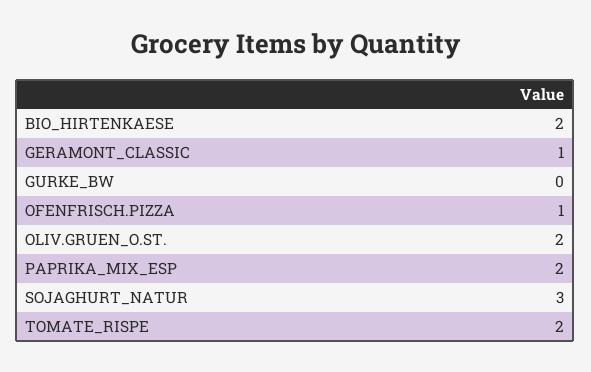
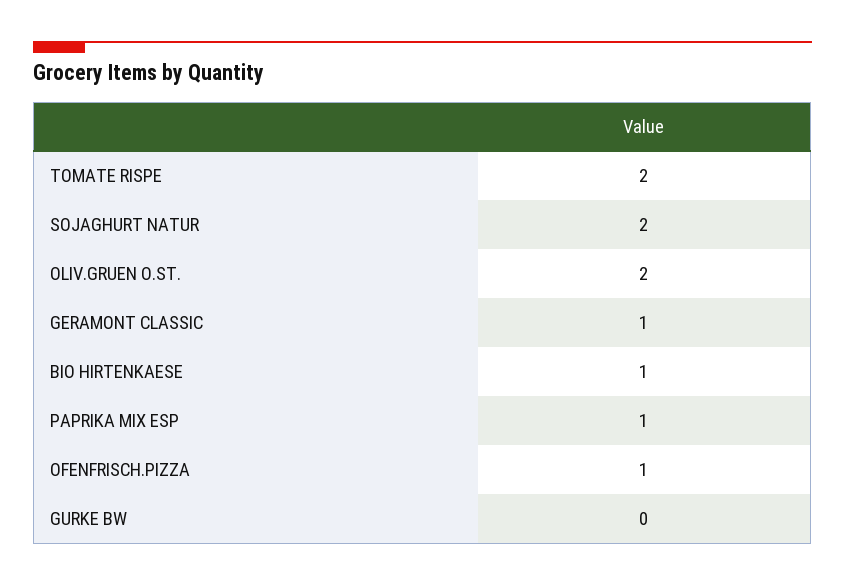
  {
-   "BIO_HIRTENKAESE": 2,
+   "BIO_HIRTENKAESE": 1,
    "GERAMONT_CLASSIC": 1,
    "GURKE_BW": 0,
    "OFENFRISCH.PIZZA": 1,
    "OLIV.GRUEN_O.ST.": 2,
-   "PAPRIKA_MIX_ESP": 2,
+   "PAPRIKA_MIX_ESP": 1,
-   "SOJAGHURT_NATUR": 3,
+   "SOJAGHURT_NATUR": 2,
    "TOMATE_RISPE": 2
  }

